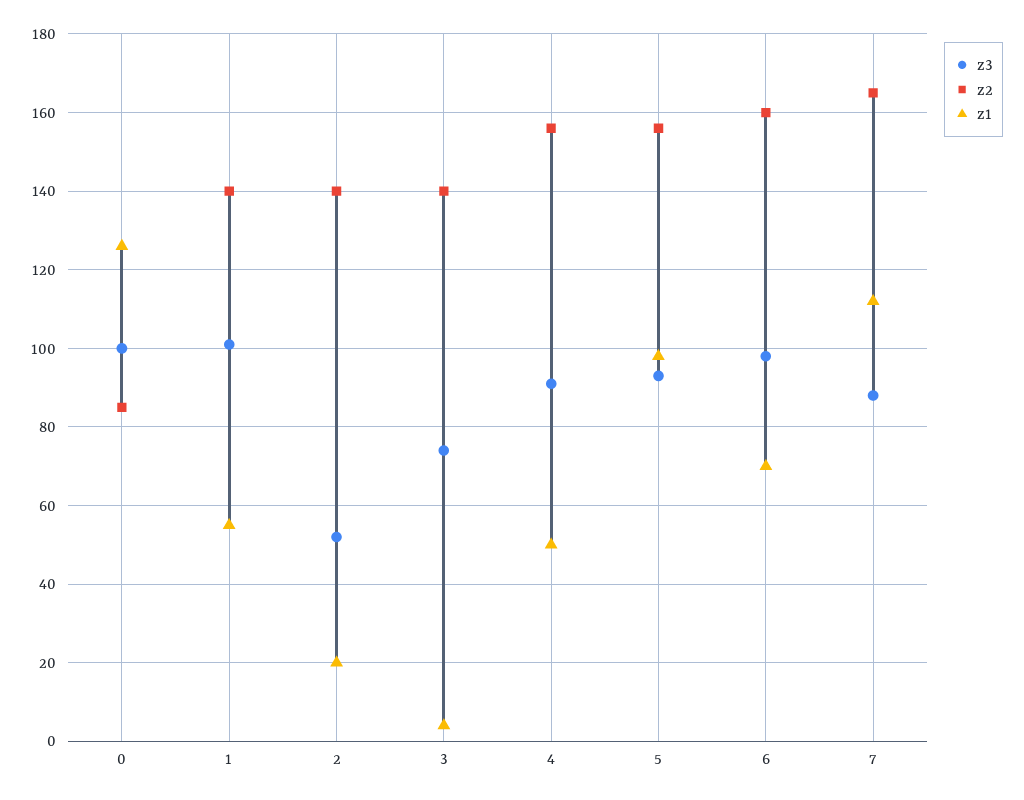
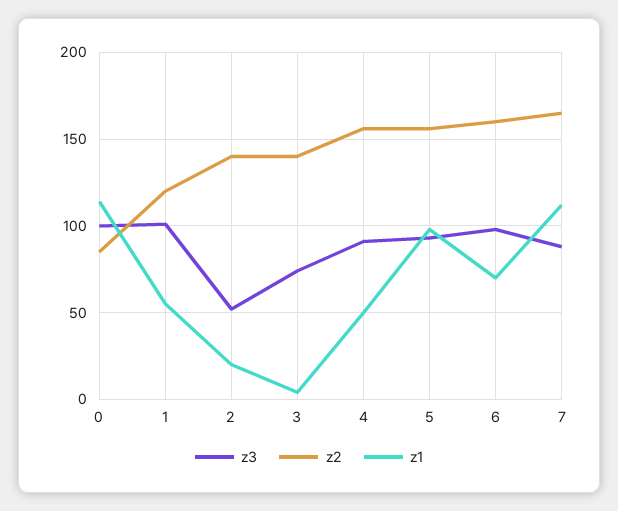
  {
    "z3": {
      "0": 100,
      "1": 100,
      "2": 50,
      "3": 75,
      "4": 90,
      "5": 95,
      "6": 100,
      "7": 90
    },
    "z2": {
      "0": 85,
-     "1": 140,
+     "1": 120,
      "2": 140,
      "3": 140,
      "4": 155,
      "5": 155,
      "6": 160,
      "7": 165
    },
    "z1": {
-     "0": 125,
+     "0": 115,
      "1": 55,
      "2": 20,
      "3": 5,
      "4": 50,
      "5": 100,
      "6": 70,
      "7": 110
    }
  }

